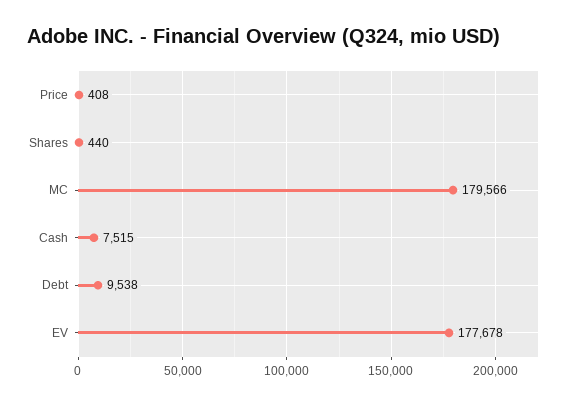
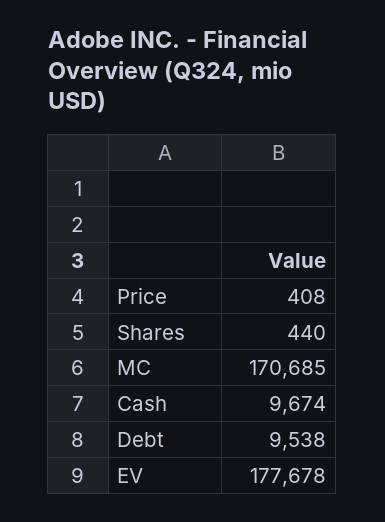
  {
    "Price": 408,
    "Shares": 440,
-   "MC": 179566,
+   "MC": 170685,
-   "Cash": 7515,
+   "Cash": 9674,
    "Debt": 9538,
    "EV": 177678
  }

